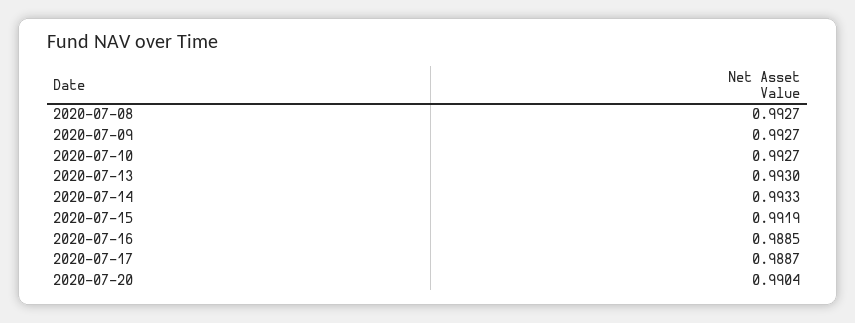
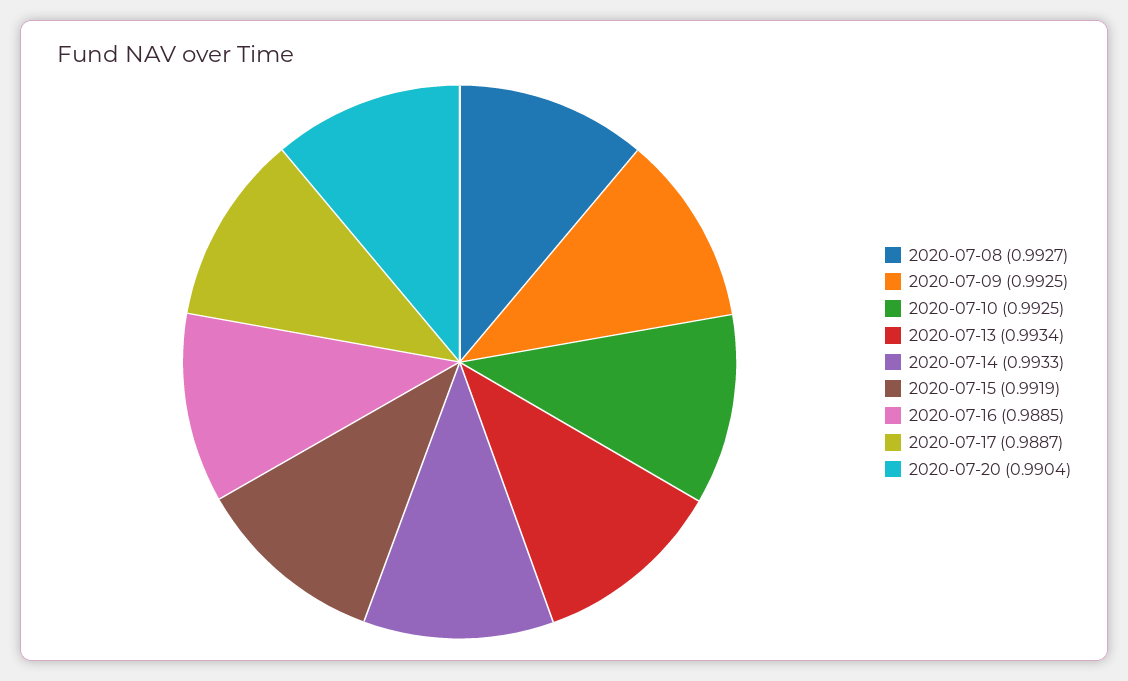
  {
    "2020-07-08": 0.9927,
-   "2020-07-09": 0.9927,
+   "2020-07-09": 0.9925,
-   "2020-07-10": 0.9927,
+   "2020-07-10": 0.9925,
-   "2020-07-13": 0.993,
+   "2020-07-13": 0.9934,
    "2020-07-14": 0.9933,
    "2020-07-15": 0.9919,
    "2020-07-16": 0.9885,
    "2020-07-17": 0.9887,
    "2020-07-20": 0.9904
  }

